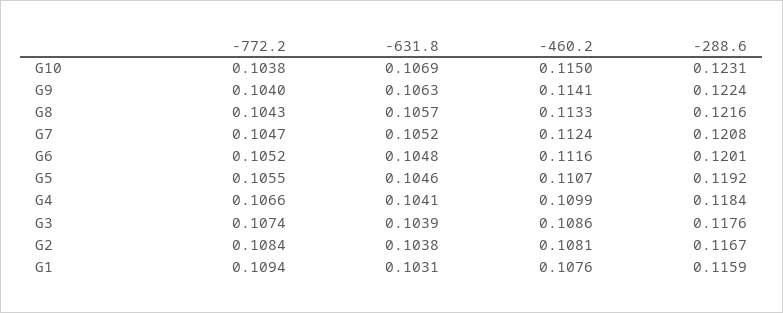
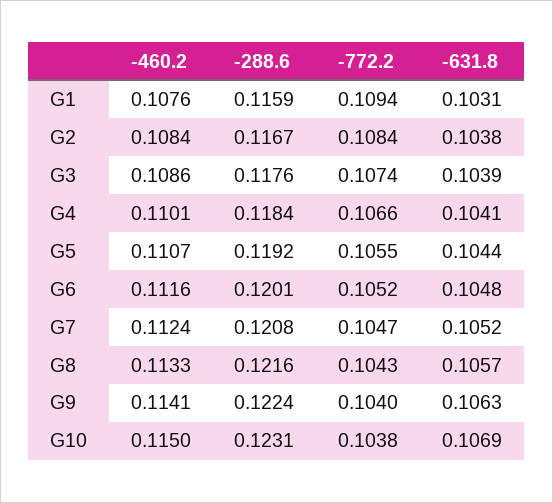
  {
    "-772.2": {
      "G10": 0.1038,
      "G9": 0.104,
      "G8": 0.1043,
      "G7": 0.1047,
      "G6": 0.1052,
      "G5": 0.1055,
      "G4": 0.1066,
      "G3": 0.1074,
      "G2": 0.1084,
      "G1": 0.1094
    },
    "-631.8": {
      "G10": 0.1069,
      "G9": 0.1063,
      "G8": 0.1057,
      "G7": 0.1052,
      "G6": 0.1048,
-     "G5": 0.1046,
+     "G5": 0.1044,
      "G4": 0.1041,
      "G3": 0.1039,
      "G2": 0.1038,
      "G1": 0.1031
    },
    "-460.2": {
      "G10": 0.115,
      "G9": 0.1141,
      "G8": 0.1133,
      "G7": 0.1124,
      "G6": 0.1116,
      "G5": 0.1107,
-     "G4": 0.1099,
+     "G4": 0.1101,
      "G3": 0.1086,
-     "G2": 0.1081,
+     "G2": 0.1084,
      "G1": 0.1076
    },
    "-288.6": {
      "G10": 0.1231,
      "G9": 0.1224,
      "G8": 0.1216,
      "G7": 0.1208,
      "G6": 0.1201,
      "G5": 0.1192,
      "G4": 0.1184,
      "G3": 0.1176,
      "G2": 0.1167,
      "G1": 0.1159
    }
  }

